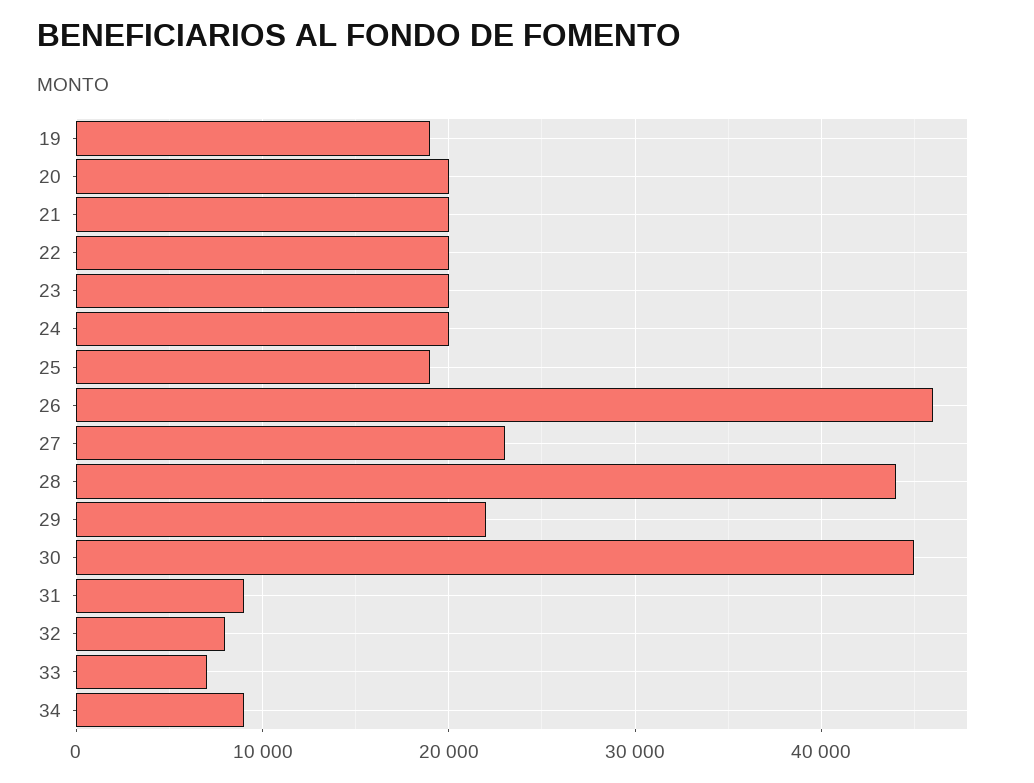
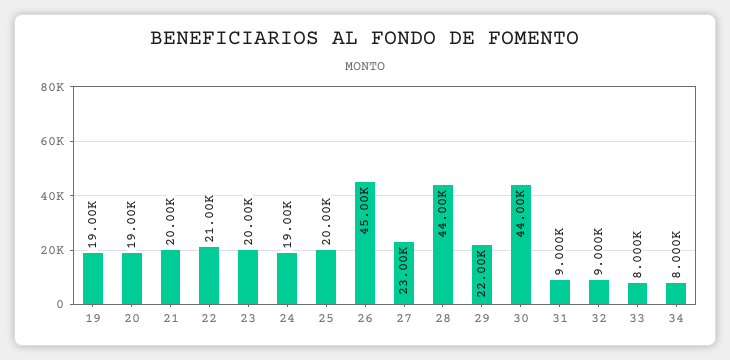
  {
    "19": 19000,
-   "20": 20000,
+   "20": 19000,
    "21": 20000,
-   "22": 20000,
+   "22": 21000,
    "23": 20000,
-   "24": 20000,
+   "24": 19000,
-   "25": 19000,
+   "25": 20000,
-   "26": 46000,
+   "26": 45000,
    "27": 23000,
    "28": 44000,
    "29": 22000,
-   "30": 45000,
+   "30": 44000,
    "31": 9000,
-   "32": 8000,
+   "32": 9000,
-   "33": 7000,
+   "33": 8000,
-   "34": 9000
+   "34": 8000
  }

